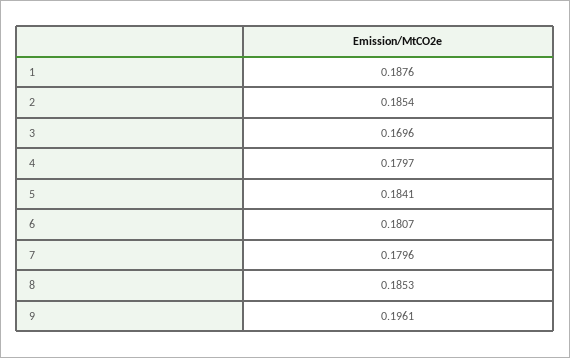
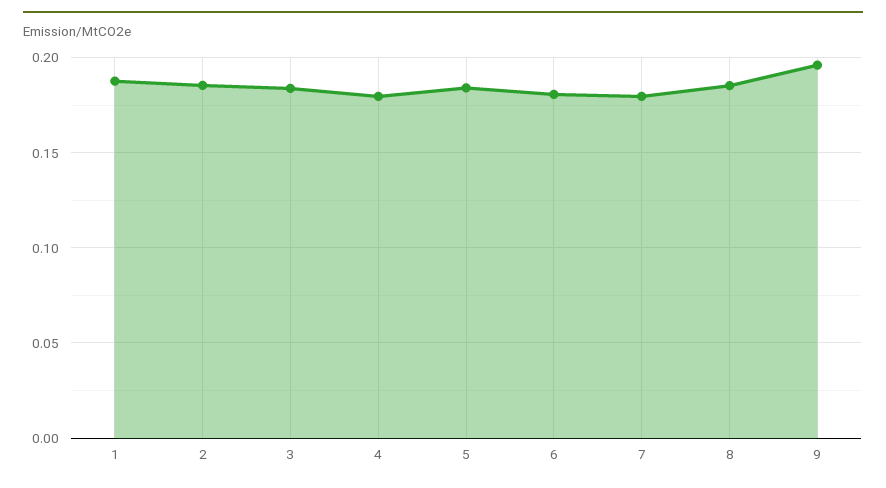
  {
    "1": 0.1876,
    "2": 0.1854,
-   "3": 0.1696,
+   "3": 0.185,
    "4": 0.1797,
    "5": 0.1841,
    "6": 0.1807,
    "7": 0.1796,
    "8": 0.1853,
    "9": 0.1961
  }

